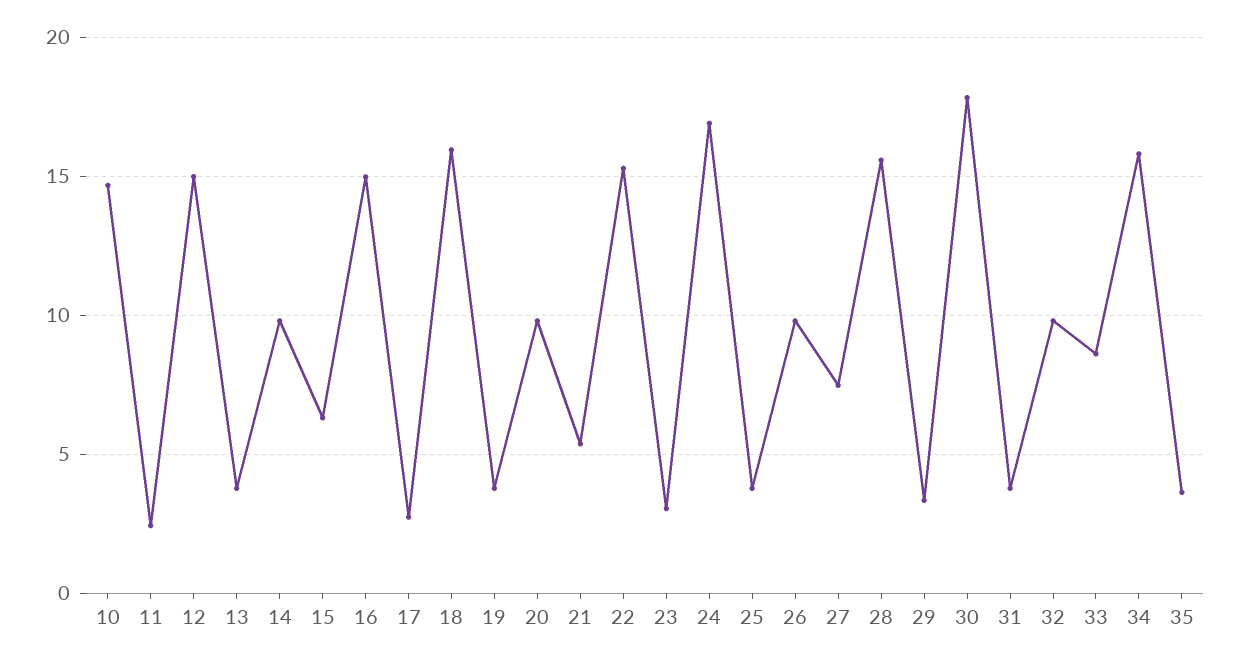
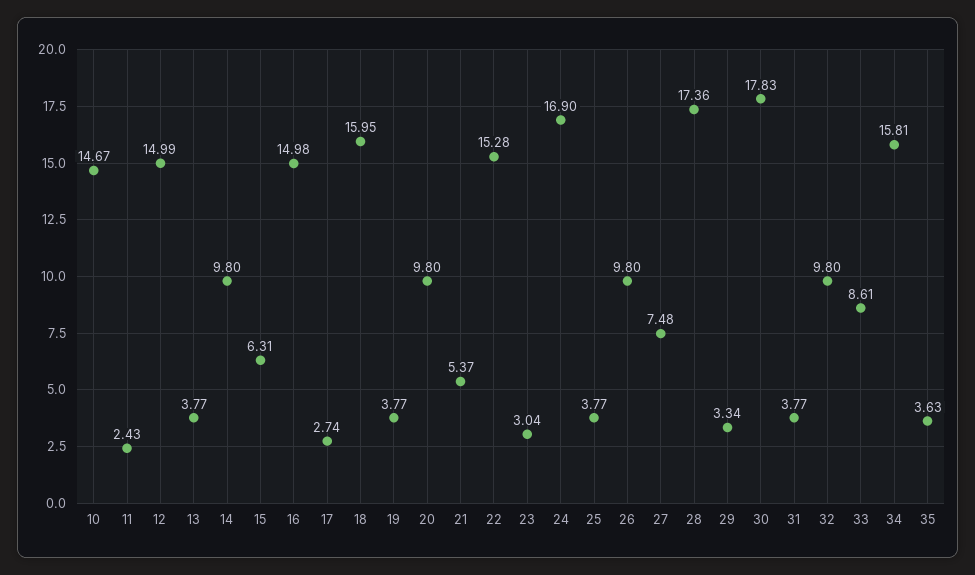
  {
    "10": 14.67,
    "11": 2.43,
    "12": 14.99,
    "13": 3.77,
    "14": 9.8,
    "15": 6.31,
    "16": 14.98,
    "17": 2.74,
    "18": 15.95,
    "19": 3.77,
    "20": 9.8,
    "21": 5.37,
    "22": 15.28,
    "23": 3.04,
    "24": 16.9,
    "25": 3.77,
    "26": 9.8,
    "27": 7.48,
-   "28": 15.5,
+   "28": 17.36,
    "29": 3.34,
    "30": 17.83,
    "31": 3.77,
    "32": 9.8,
    "33": 8.61,
    "34": 15.81,
    "35": 3.63
  }

